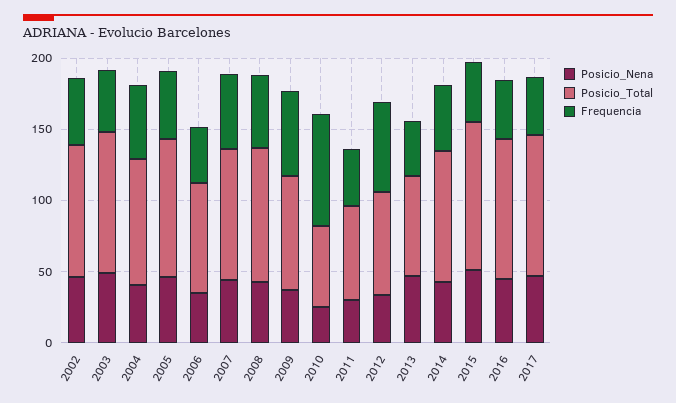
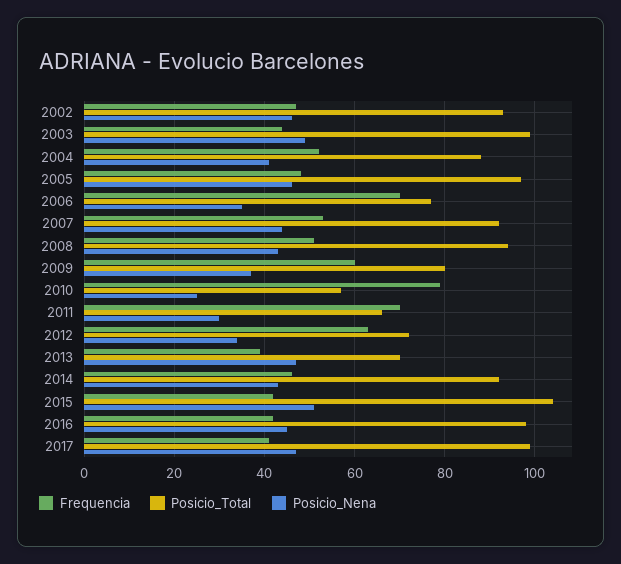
  {
    "Posicio_Nena": {
      "2002": 45,
      "2003": 50,
      "2004": 40,
      "2005": 45,
      "2006": 35,
      "2007": 45,
      "2008": 45,
      "2009": 35,
      "2010": 25,
      "2011": 30,
      "2012": 35,
      "2013": 45,
      "2014": 45,
      "2015": 50,
      "2016": 45,
      "2017": 45
    },
    "Posicio_Total": {
      "2002": 95,
      "2003": 100,
      "2004": 90,
      "2005": 95,
      "2006": 75,
      "2007": 90,
      "2008": 95,
      "2009": 80,
      "2010": 55,
      "2011": 65,
      "2012": 70,
      "2013": 70,
      "2014": 90,
      "2015": 105,
      "2016": 100,
      "2017": 100
    },
    "Frequencia": {
      "2002": 45,
      "2003": 45,
      "2004": 50,
      "2005": 50,
-     "2006": 40,
+     "2006": 70,
      "2007": 55,
      "2008": 50,
      "2009": 60,
      "2010": 80,
-     "2011": 40,
+     "2011": 70,
      "2012": 65,
      "2013": 40,
      "2014": 45,
      "2015": 40,
      "2016": 40,
      "2017": 40
    }
  }

